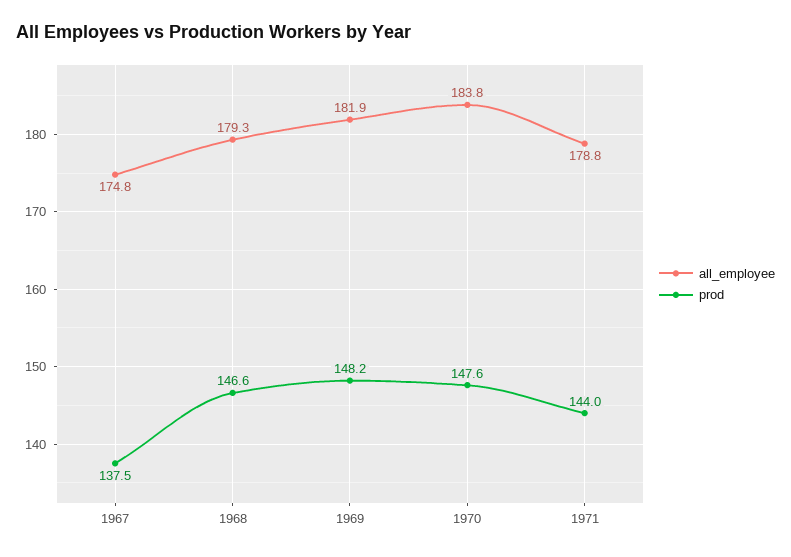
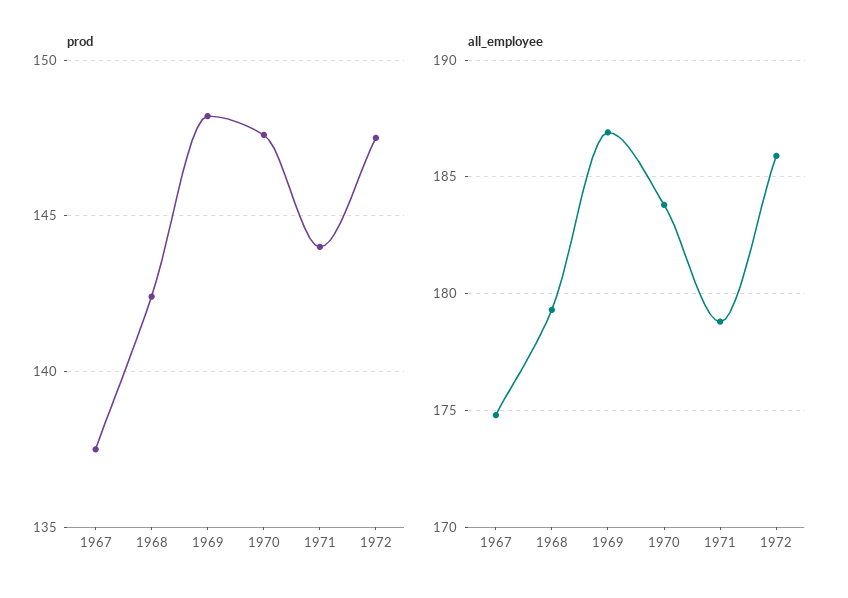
  {
    "all_employee": {
      "1967": 174.8,
      "1968": 179.3,
-     "1969": 181.9,
+     "1969": 187,
      "1970": 183.8,
-     "1971": 178.8
+     "1971": 178.8,
+     "1972": 186
    },
    "prod": {
      "1967": 137.5,
-     "1968": 146.6,
+     "1968": 142.5,
      "1969": 148.2,
      "1970": 147.6,
-     "1971": 144
+     "1971": 144,
+     "1972": 147.5
    }
  }

